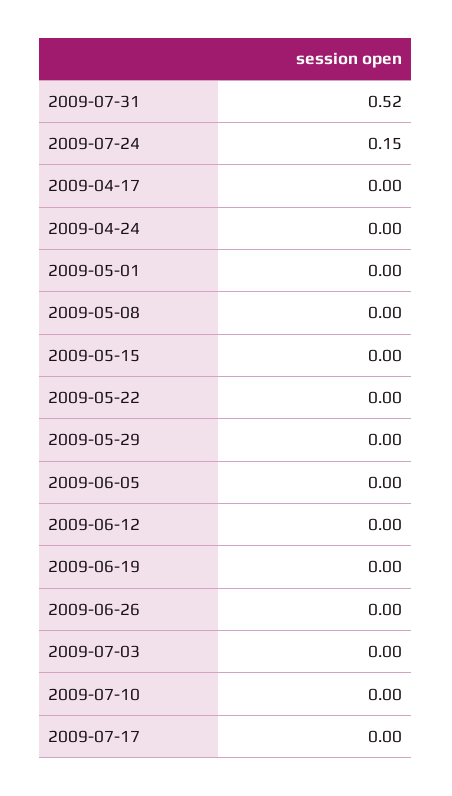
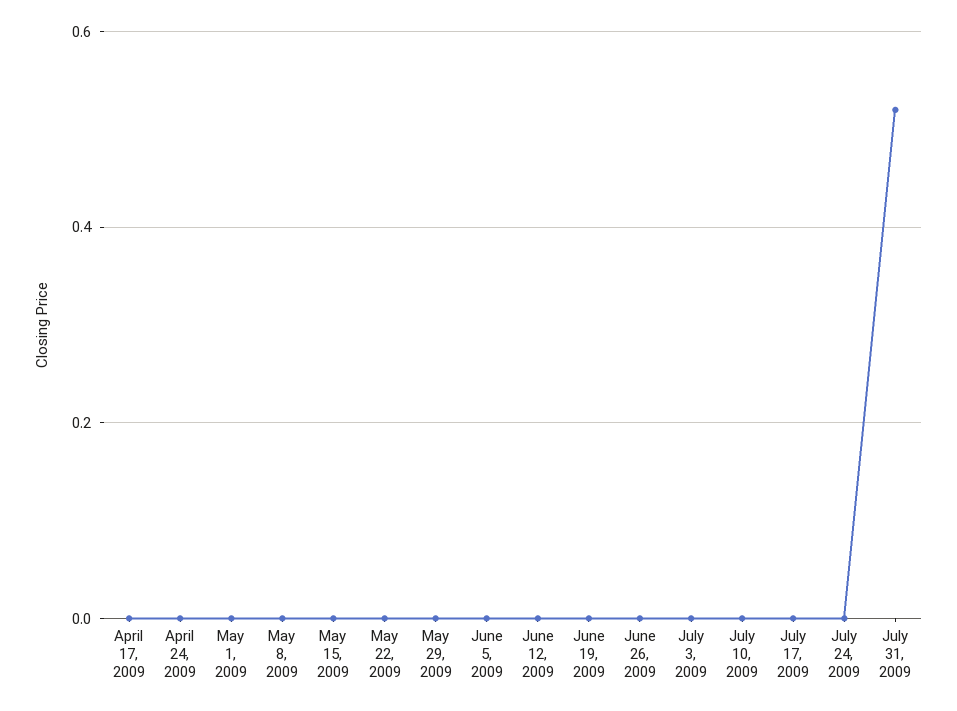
  {
    "2009-07-31": 0.52,
-   "2009-07-24": 0.15,
+   "2009-07-24": 0,
    "2009-04-17": 0,
    "2009-04-24": 0,
    "2009-05-01": 0,
    "2009-05-08": 0,
    "2009-05-15": 0,
    "2009-05-22": 0,
    "2009-05-29": 0,
    "2009-06-05": 0,
    "2009-06-12": 0,
    "2009-06-19": 0,
    "2009-06-26": 0,
    "2009-07-03": 0,
    "2009-07-10": 0,
    "2009-07-17": 0
  }

